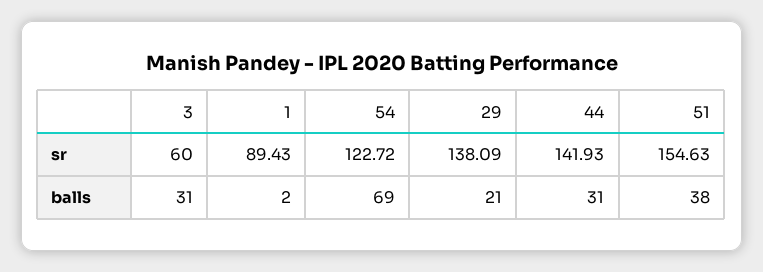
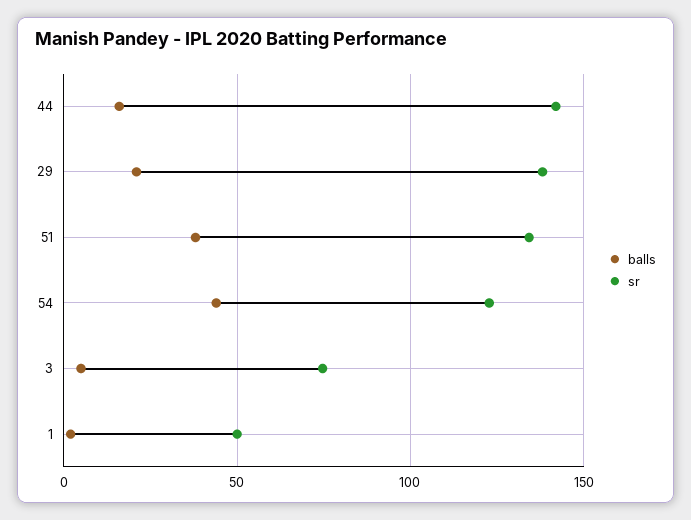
  {
    "sr": {
-     "3": 60,
+     "3": 75,
-     "1": 89.43,
+     "1": 50,
      "54": 122.72,
      "29": 138.09,
      "44": 141.93,
-     "51": 154.63
+     "51": 135
    },
    "balls": {
-     "3": 31,
+     "3": 5,
      "1": 2,
-     "54": 69,
+     "54": 45,
      "29": 21,
-     "44": 31,
+     "44": 15,
      "51": 38
    }
  }

